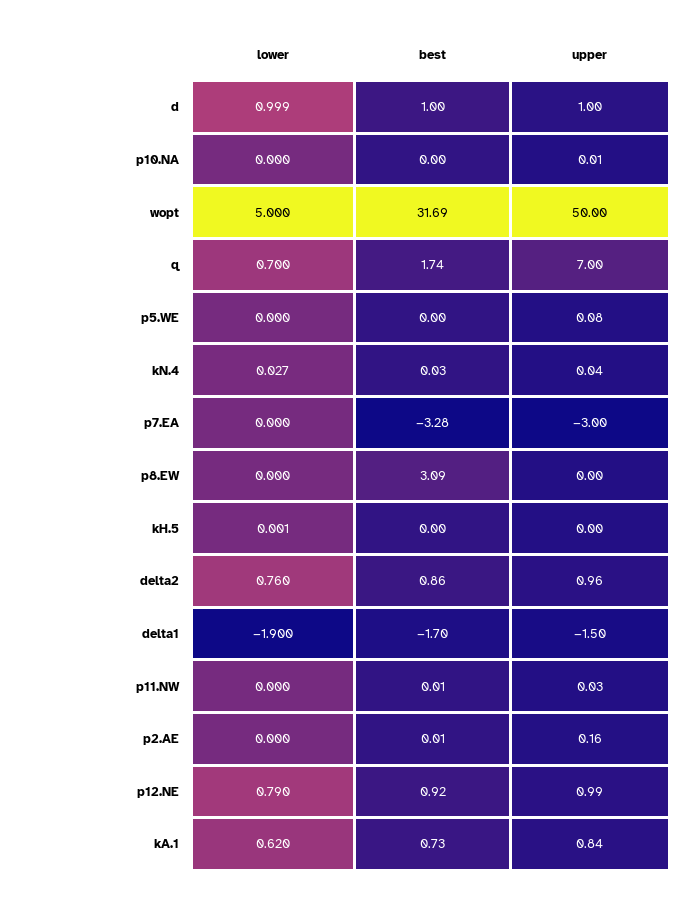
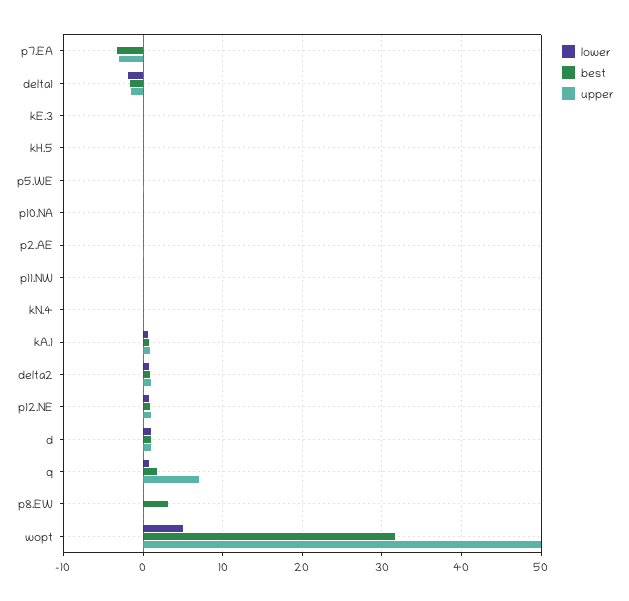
  {
    "lower": {
      "d": 0.999,
      "p10.NA": 0,
      "wopt": 5,
      "q": 0.7,
      "p5.WE": 0,
      "kN.4": 0.027,
      "p7.EA": 0,
      "p8.EW": 0,
      "kH.5": 0.001,
      "delta2": 0.76,
      "delta1": -1.9,
      "p11.NW": 0,
      "p2.AE": 0,
      "p12.NE": 0.79,
-     "kA.1": 0.62
+     "kA.1": 0.62,
+     "kE.3": 0
    },
    "best": {
      "d": 1,
      "p10.NA": 0,
      "wopt": 31.69,
      "q": 1.74,
      "p5.WE": 0,
      "kN.4": 0.03,
      "p7.EA": -3.28,
      "p8.EW": 3.09,
      "kH.5": 0,
      "delta2": 0.86,
      "delta1": -1.7,
      "p11.NW": 0.01,
      "p2.AE": 0.01,
      "p12.NE": 0.92,
-     "kA.1": 0.73
+     "kA.1": 0.73,
+     "kE.3": 0
    },
    "upper": {
      "d": 1,
      "p10.NA": 0.01,
      "wopt": 50,
      "q": 7,
      "p5.WE": 0.08,
      "kN.4": 0.04,
      "p7.EA": -3,
      "p8.EW": 0,
      "kH.5": 0,
      "delta2": 0.96,
      "delta1": -1.5,
      "p11.NW": 0.03,
      "p2.AE": 0.16,
      "p12.NE": 0.99,
-     "kA.1": 0.84
+     "kA.1": 0.84,
+     "kE.3": 0
    }
  }

